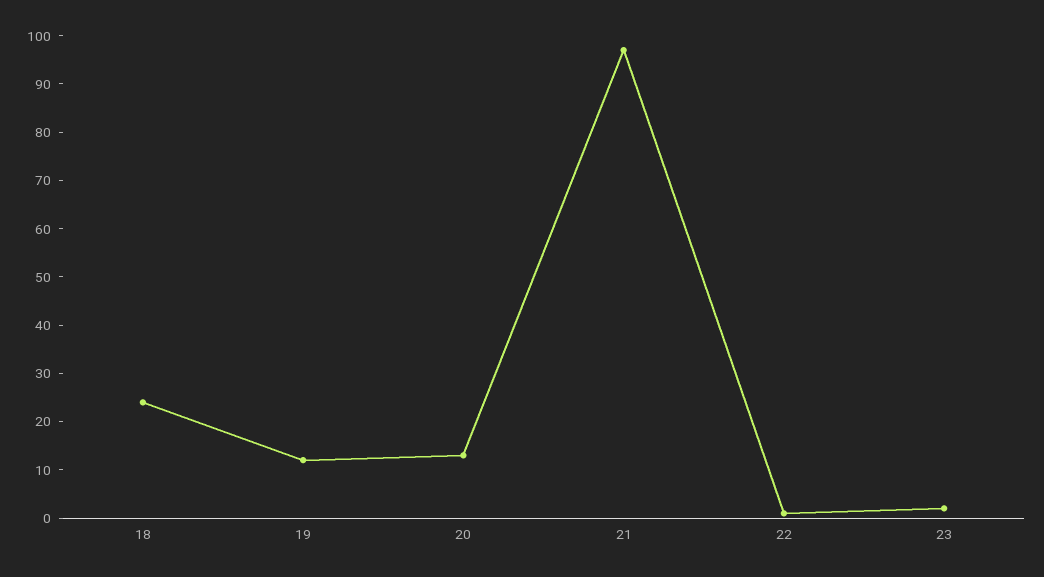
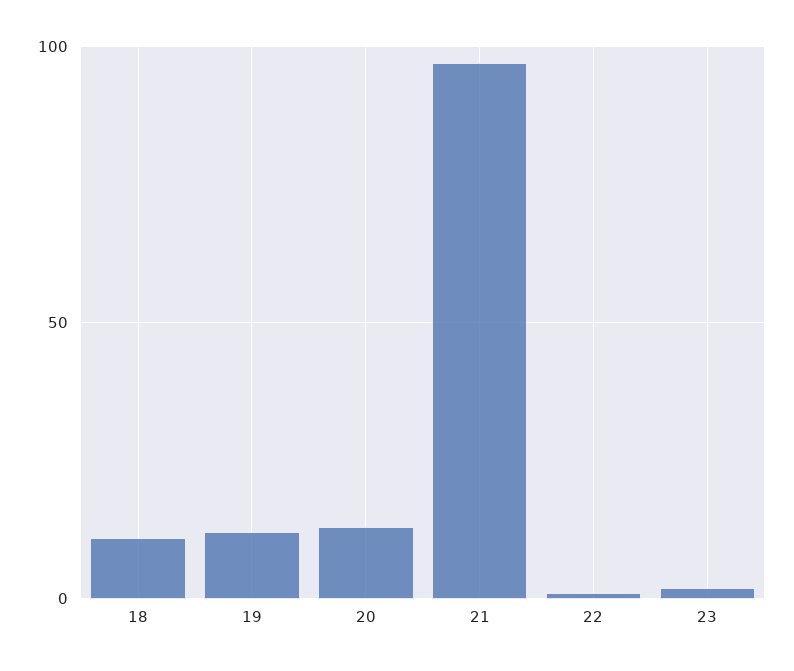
  {
-   "18": 25,
+   "18": 10,
    "19": 10,
    "20": 15,
    "21": 95,
    "22": 0,
    "23": 0
  }

